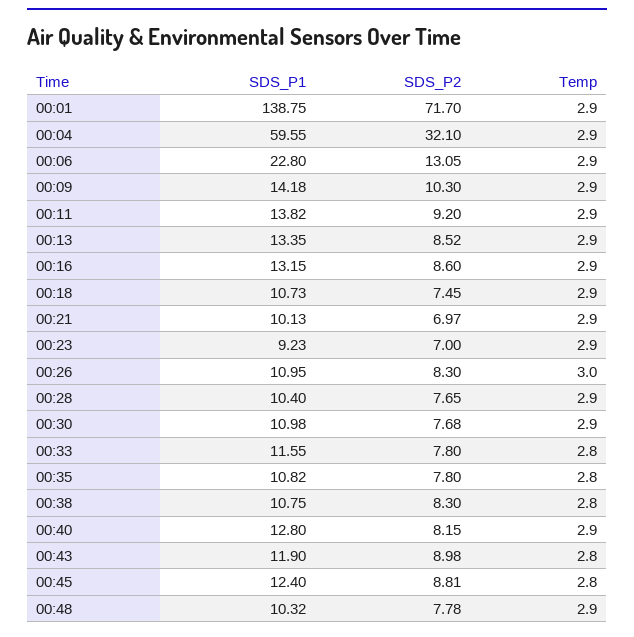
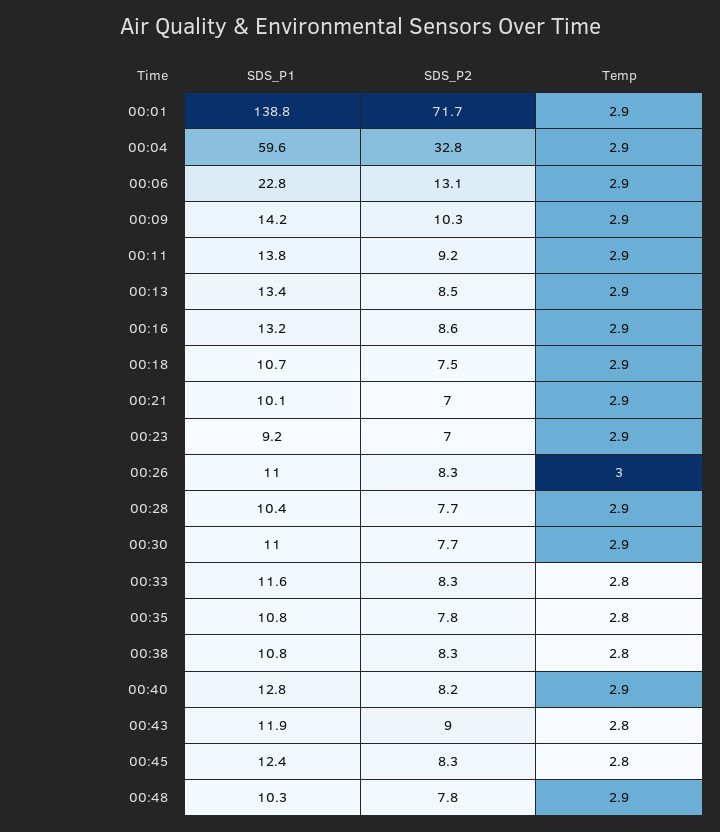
  {
    "SDS_P1": {
      "00:01": 138.75,
      "00:04": 59.55,
      "00:06": 22.8,
      "00:09": 14.18,
      "00:11": 13.82,
      "00:13": 13.35,
      "00:16": 13.15,
      "00:18": 10.73,
      "00:21": 10.13,
      "00:23": 9.23,
      "00:26": 10.95,
      "00:28": 10.4,
      "00:30": 10.98,
      "00:33": 11.55,
      "00:35": 10.82,
      "00:38": 10.75,
      "00:40": 12.8,
      "00:43": 11.9,
      "00:45": 12.4,
      "00:48": 10.32
    },
    "SDS_P2": {
      "00:01": 71.7,
-     "00:04": 32.1,
+     "00:04": 32.8,
      "00:06": 13.05,
      "00:09": 10.3,
      "00:11": 9.2,
      "00:13": 8.52,
      "00:16": 8.6,
      "00:18": 7.45,
      "00:21": 6.97,
      "00:23": 7,
      "00:26": 8.3,
      "00:28": 7.65,
      "00:30": 7.68,
-     "00:33": 7.8,
+     "00:33": 8.3,
      "00:35": 7.8,
      "00:38": 8.3,
      "00:40": 8.15,
      "00:43": 8.98,
-     "00:45": 8.81,
+     "00:45": 8.3,
      "00:48": 7.78
    },
    "Temp": {
      "00:01": 2.9,
      "00:04": 2.9,
      "00:06": 2.9,
      "00:09": 2.9,
      "00:11": 2.9,
      "00:13": 2.9,
      "00:16": 2.9,
      "00:18": 2.9,
      "00:21": 2.9,
      "00:23": 2.9,
      "00:26": 3,
      "00:28": 2.9,
      "00:30": 2.9,
      "00:33": 2.8,
      "00:35": 2.8,
      "00:38": 2.8,
      "00:40": 2.9,
      "00:43": 2.8,
      "00:45": 2.8,
      "00:48": 2.9
    }
  }

